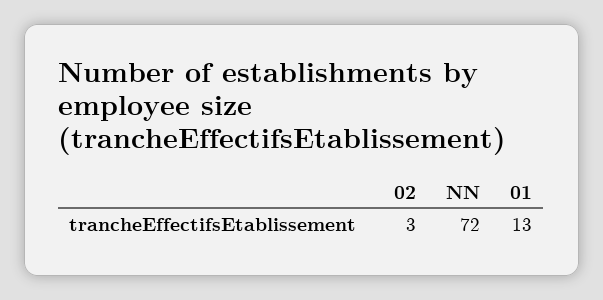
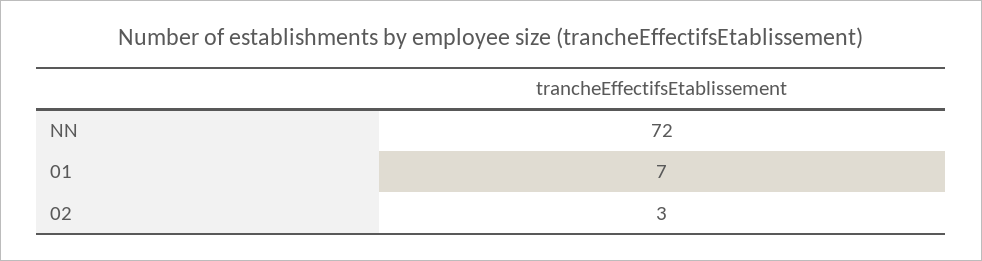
  {
    "02": 3,
    "NN": 72,
-   "01": 13
+   "01": 7
  }

